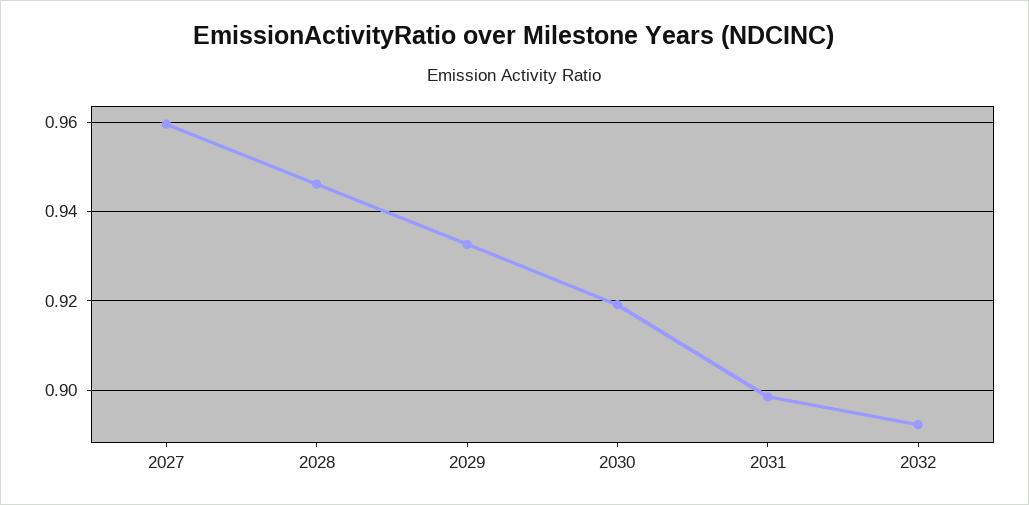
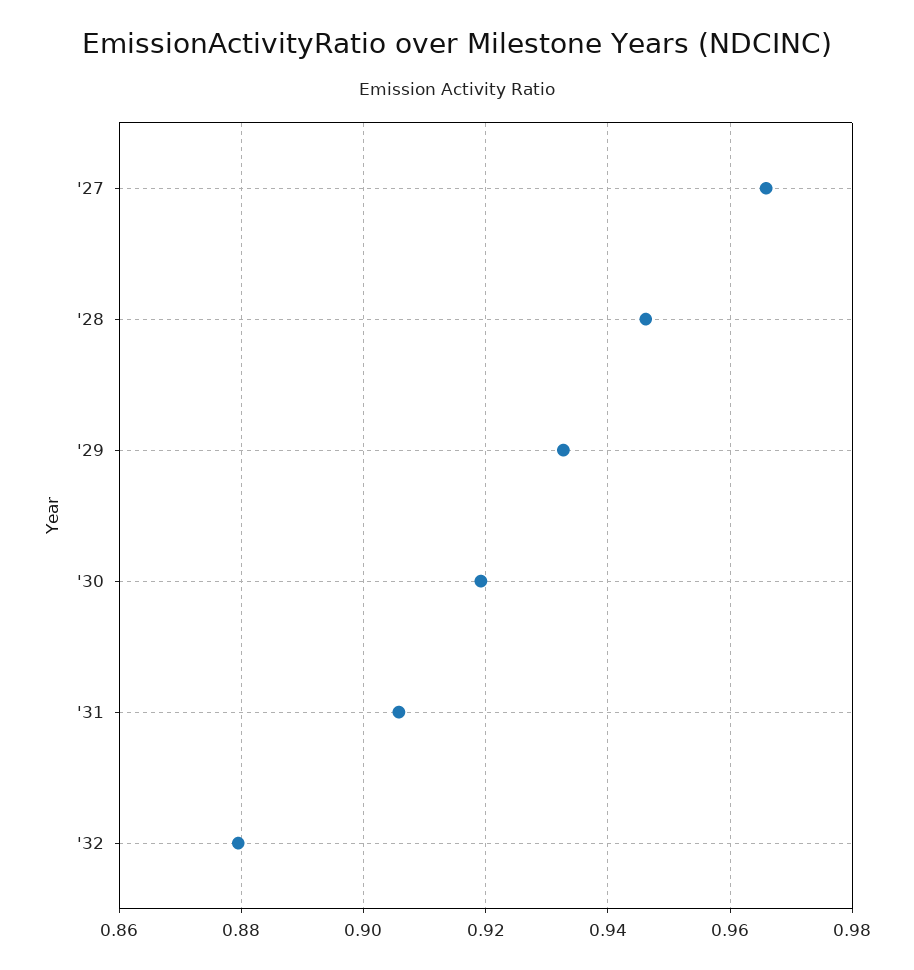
  {
-   "2027": 0.96,
+   "2027": 0.966,
    "2028": 0.946,
    "2029": 0.932,
    "2030": 0.92,
-   "2031": 0.898,
+   "2031": 0.906,
-   "2032": 0.892
+   "2032": 0.88
  }

